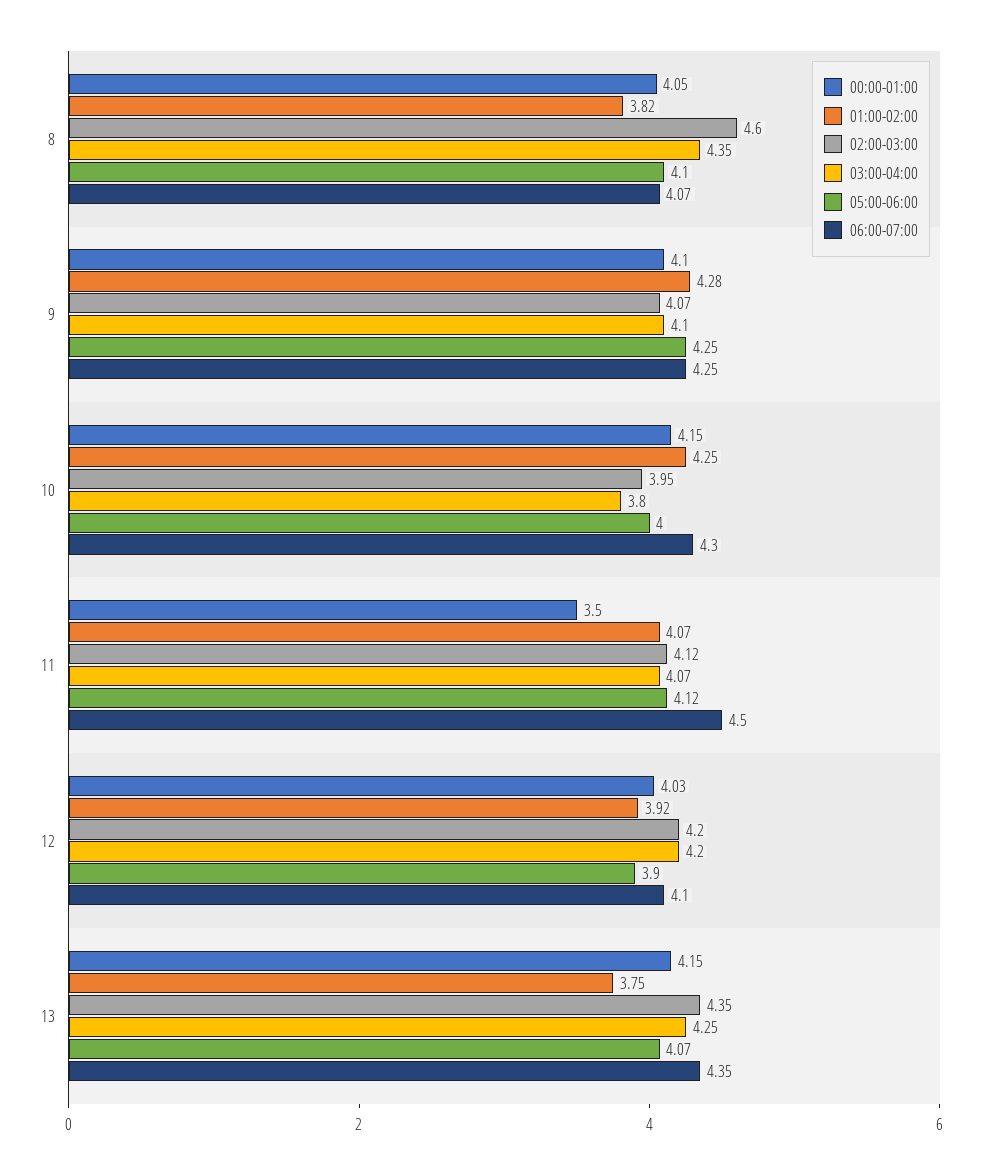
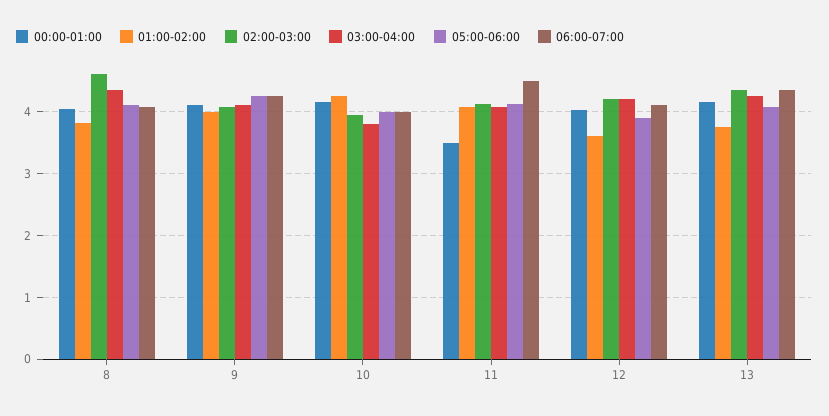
  {
    "00:00-01:00": {
      "8": 4.05,
      "9": 4.1,
      "10": 4.15,
      "11": 3.5,
      "12": 4.03,
      "13": 4.15
    },
    "01:00-02:00": {
      "8": 3.82,
-     "9": 4.28,
+     "9": 4,
      "10": 4.25,
      "11": 4.07,
-     "12": 3.92,
+     "12": 3.6,
      "13": 3.75
    },
    "02:00-03:00": {
      "8": 4.6,
      "9": 4.07,
      "10": 3.95,
      "11": 4.12,
      "12": 4.2,
      "13": 4.35
    },
    "03:00-04:00": {
      "8": 4.35,
      "9": 4.1,
      "10": 3.8,
      "11": 4.07,
      "12": 4.2,
      "13": 4.25
    },
    "05:00-06:00": {
      "8": 4.1,
      "9": 4.25,
      "10": 4,
      "11": 4.12,
      "12": 3.9,
      "13": 4.07
    },
    "06:00-07:00": {
      "8": 4.07,
      "9": 4.25,
-     "10": 4.3,
+     "10": 4,
      "11": 4.5,
      "12": 4.1,
      "13": 4.35
    }
  }

